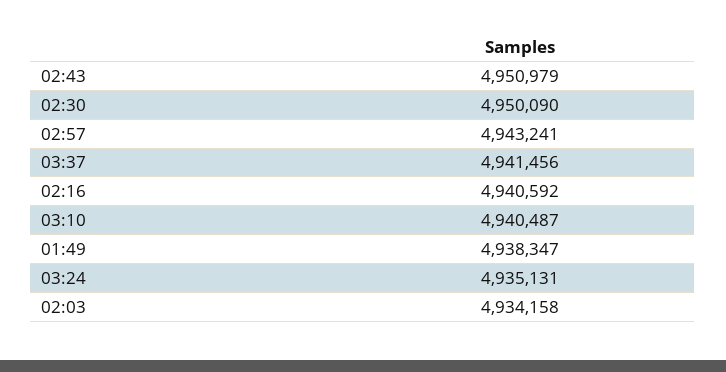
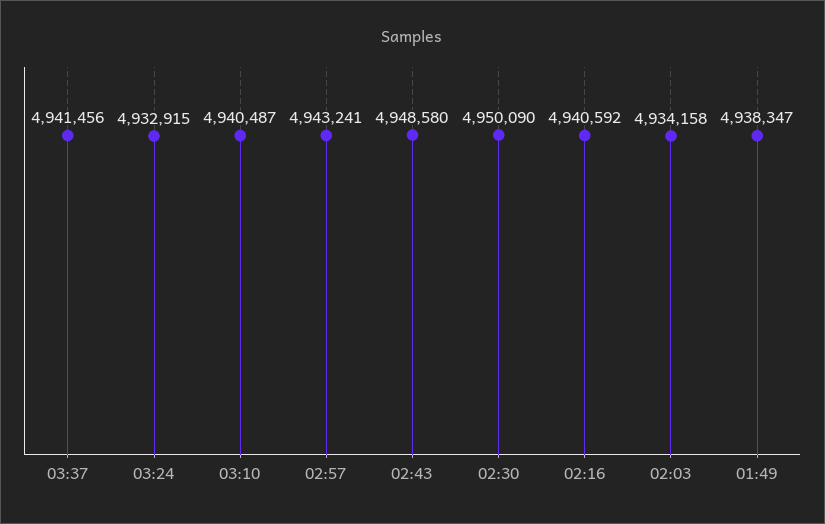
  {
-   "02:43": 4950979,
+   "02:43": 4948580,
    "02:30": 4950090,
    "02:57": 4943241,
    "03:37": 4941456,
    "02:16": 4940592,
    "03:10": 4940487,
    "01:49": 4938347,
-   "03:24": 4935131,
+   "03:24": 4932915,
    "02:03": 4934158
  }

